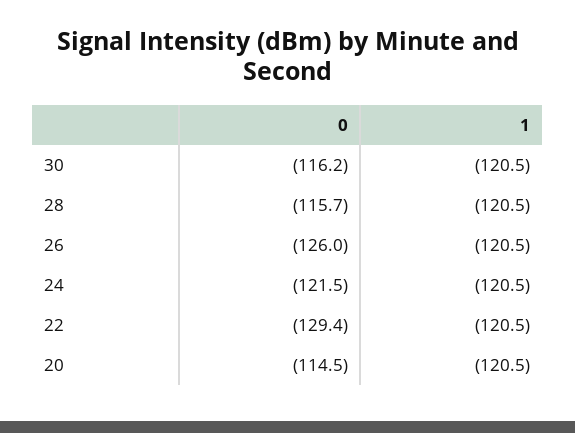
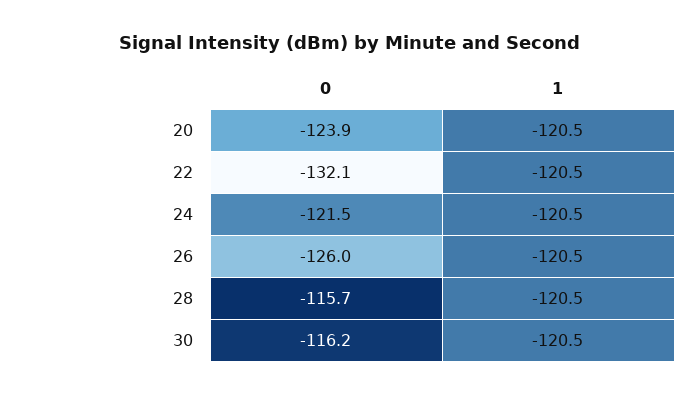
  {
    "0": {
      "30": -116.2,
      "28": -115.7,
      "26": -126,
      "24": -121.5,
-     "22": -129.4,
+     "22": -132.1,
-     "20": -114.5
+     "20": -123.9
    },
    "1": {
      "30": -120.5,
      "28": -120.5,
      "26": -120.5,
      "24": -120.5,
      "22": -120.5,
      "20": -120.5
    }
  }

